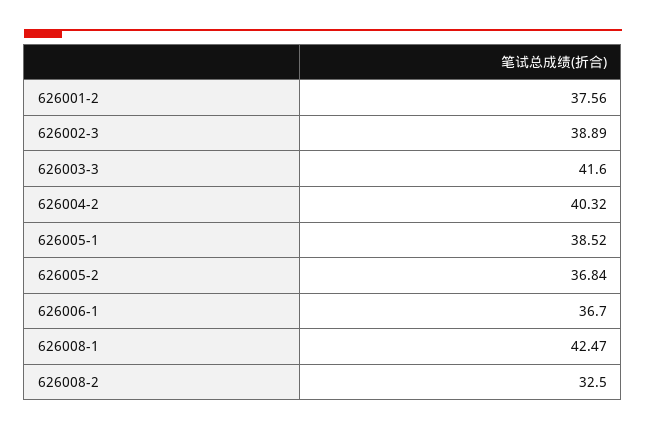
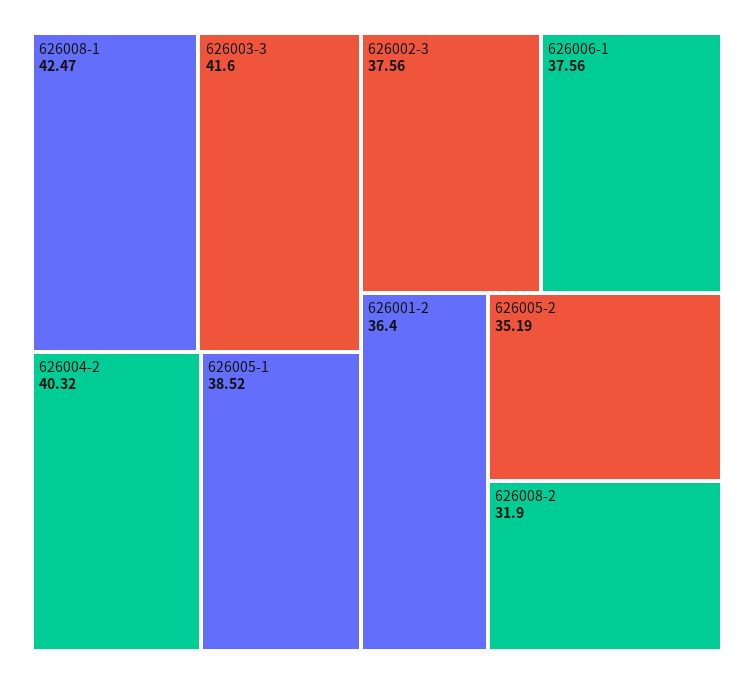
  {
-   "626001-2": 37.56,
+   "626001-2": 36.4,
-   "626002-3": 38.89,
+   "626002-3": 37.56,
    "626003-3": 41.6,
    "626004-2": 40.32,
    "626005-1": 38.52,
-   "626005-2": 36.84,
+   "626005-2": 35.19,
-   "626006-1": 36.7,
+   "626006-1": 37.56,
    "626008-1": 42.47,
-   "626008-2": 32.5
+   "626008-2": 31.9
  }

